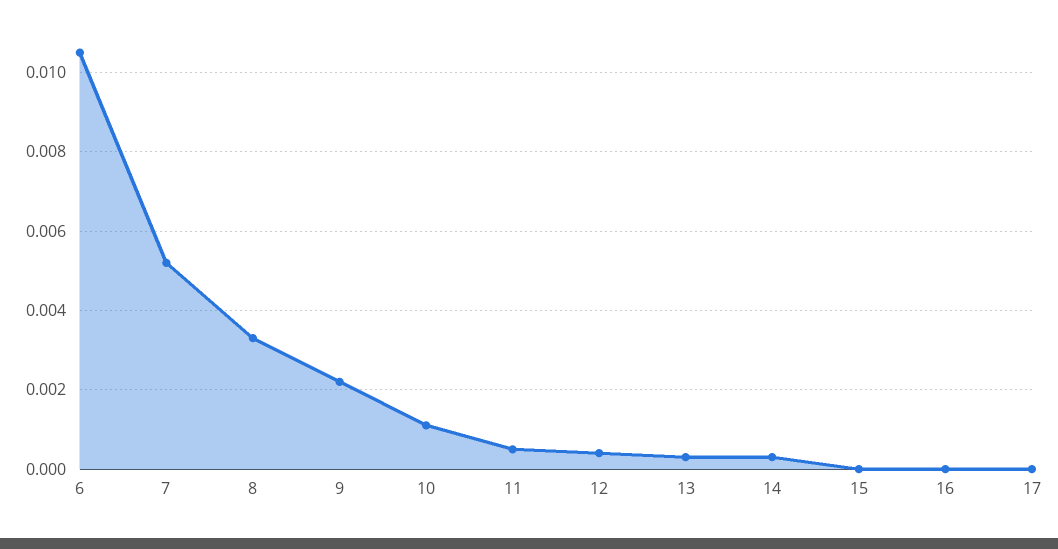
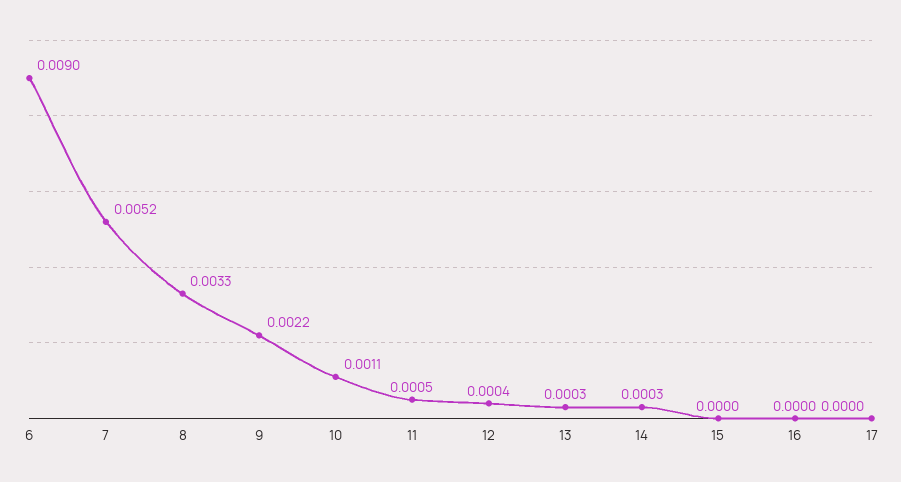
  {
-   "6": 0.0105,
+   "6": 0.009,
    "7": 0.0052,
    "8": 0.0033,
    "9": 0.0022,
    "10": 0.0011,
    "11": 0.0005,
    "12": 0.0004,
    "13": 0.0003,
    "14": 0.0003,
    "15": 0,
    "16": 0,
    "17": 0
  }

